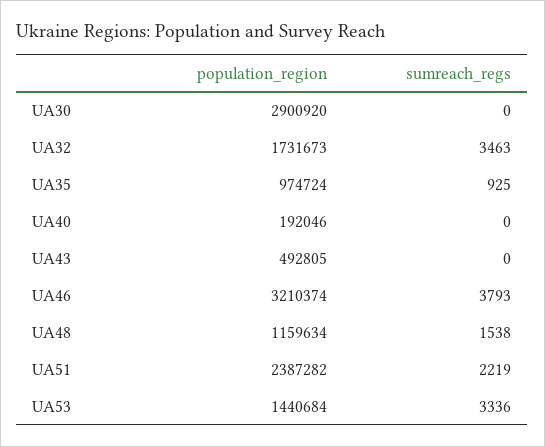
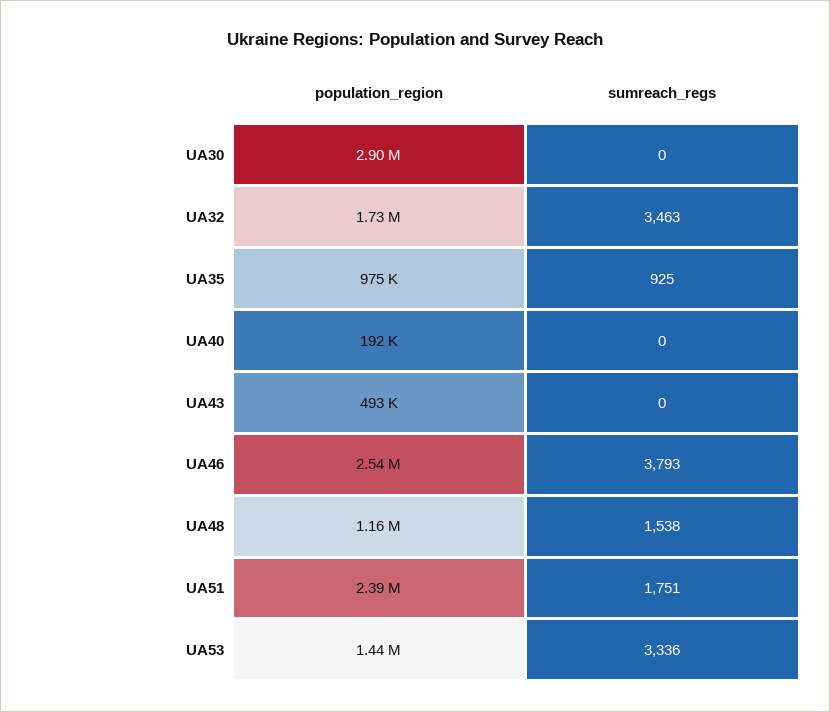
  {
    "population_region": {
      "UA30": 2900920,
      "UA32": 1731673,
      "UA35": 974724,
      "UA40": 192046,
      "UA43": 492805,
-     "UA46": 3210374,
+     "UA46": 2540000,
      "UA48": 1159634,
      "UA51": 2387282,
      "UA53": 1440684
    },
    "sumreach_regs": {
      "UA30": 0,
      "UA32": 3463,
      "UA35": 925,
      "UA40": 0,
      "UA43": 0,
      "UA46": 3793,
      "UA48": 1538,
-     "UA51": 2219,
+     "UA51": 1751,
      "UA53": 3336
    }
  }

